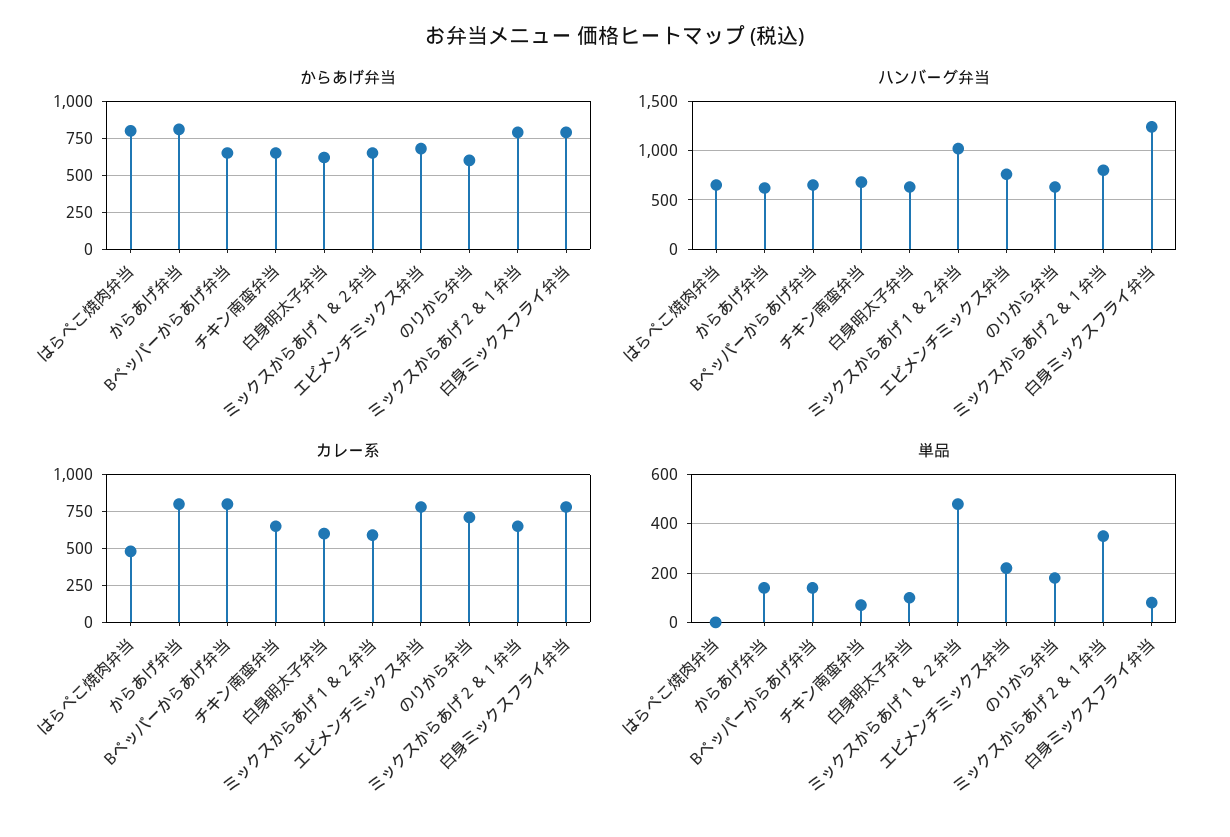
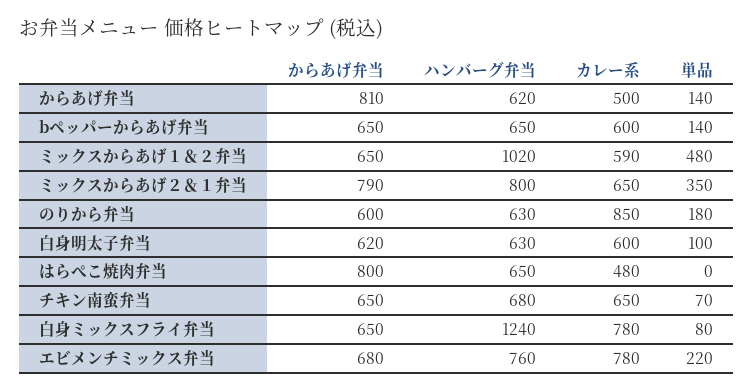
  {
    "からあげ弁当": {
      "はらぺこ焼肉弁当": 800,
      "からあげ弁当": 810,
      "Bペッパーからあげ弁当": 650,
      "チキン南蛮弁当": 650,
      "白身明太子弁当": 620,
      "ミックスからあげ１＆２弁当": 650,
      "エビメンチミックス弁当": 680,
      "のりから弁当": 600,
      "ミックスからあげ２＆１弁当": 790,
-     "白身ミックスフライ弁当": 800
+     "白身ミックスフライ弁当": 650
    },
    "ハンバーグ弁当": {
      "はらぺこ焼肉弁当": 650,
      "からあげ弁当": 620,
      "Bペッパーからあげ弁当": 650,
      "チキン南蛮弁当": 680,
      "白身明太子弁当": 630,
      "ミックスからあげ１＆２弁当": 1020,
      "エビメンチミックス弁当": 760,
      "のりから弁当": 630,
      "ミックスからあげ２＆１弁当": 800,
      "白身ミックスフライ弁当": 1240
    },
    "カレー系": {
      "はらぺこ焼肉弁当": 480,
-     "からあげ弁当": 800,
+     "からあげ弁当": 500,
-     "Bペッパーからあげ弁当": 800,
+     "Bペッパーからあげ弁当": 600,
      "チキン南蛮弁当": 650,
      "白身明太子弁当": 600,
      "ミックスからあげ１＆２弁当": 590,
      "エビメンチミックス弁当": 780,
-     "のりから弁当": 700,
+     "のりから弁当": 850,
      "ミックスからあげ２＆１弁当": 650,
      "白身ミックスフライ弁当": 780
    },
    "単品": {
      "はらぺこ焼肉弁当": 0,
      "からあげ弁当": 140,
      "Bペッパーからあげ弁当": 140,
      "チキン南蛮弁当": 70,
      "白身明太子弁当": 100,
      "ミックスからあげ１＆２弁当": 480,
      "エビメンチミックス弁当": 220,
      "のりから弁当": 180,
      "ミックスからあげ２＆１弁当": 350,
      "白身ミックスフライ弁当": 80
    }
  }

